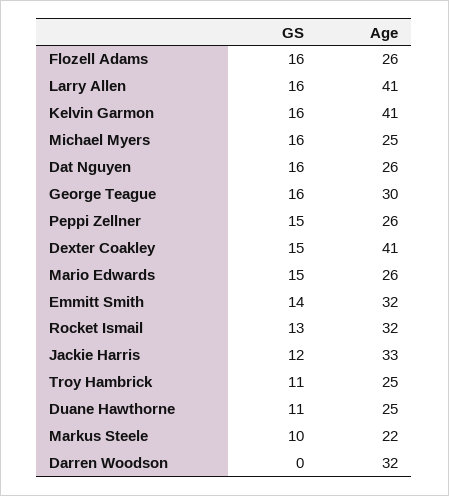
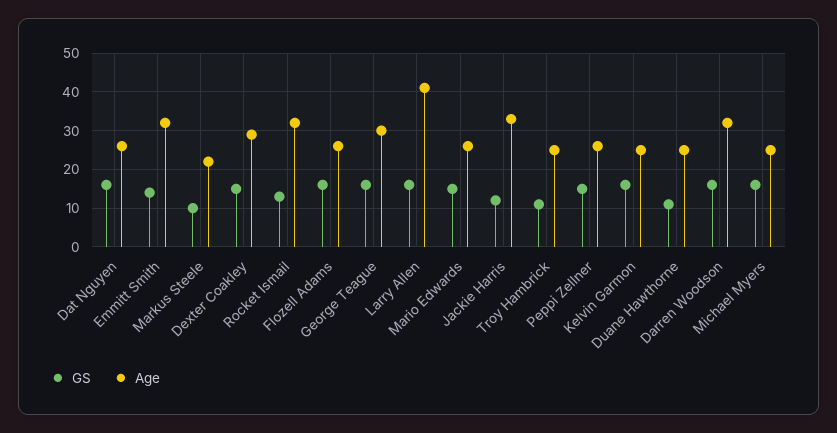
  {
    "GS": {
      "Flozell Adams": 16,
      "Larry Allen": 16,
      "Kelvin Garmon": 16,
      "Michael Myers": 16,
      "Dat Nguyen": 16,
      "George Teague": 16,
      "Peppi Zellner": 15,
      "Dexter Coakley": 15,
      "Mario Edwards": 15,
      "Emmitt Smith": 14,
      "Rocket Ismail": 13,
      "Jackie Harris": 12,
      "Troy Hambrick": 11,
      "Duane Hawthorne": 11,
      "Markus Steele": 10,
-     "Darren Woodson": 0
+     "Darren Woodson": 15
    },
    "Age": {
      "Flozell Adams": 26,
      "Larry Allen": 41,
-     "Kelvin Garmon": 41,
+     "Kelvin Garmon": 25,
      "Michael Myers": 25,
      "Dat Nguyen": 26,
      "George Teague": 30,
      "Peppi Zellner": 26,
-     "Dexter Coakley": 41,
+     "Dexter Coakley": 30,
      "Mario Edwards": 26,
      "Emmitt Smith": 32,
      "Rocket Ismail": 32,
      "Jackie Harris": 33,
      "Troy Hambrick": 25,
      "Duane Hawthorne": 25,
      "Markus Steele": 22,
      "Darren Woodson": 32
    }
  }

